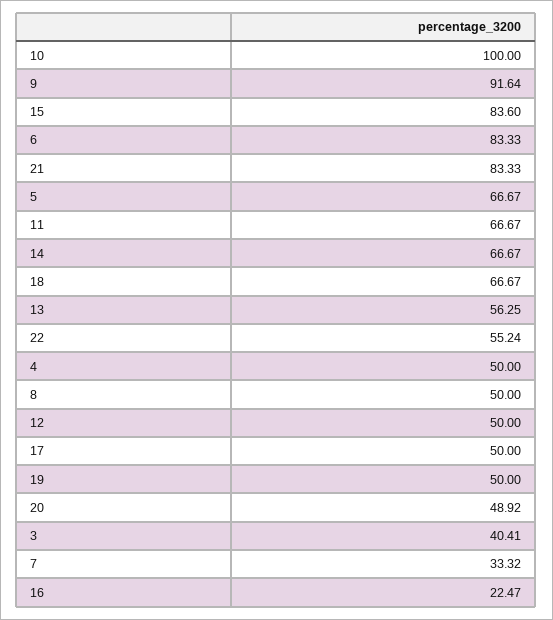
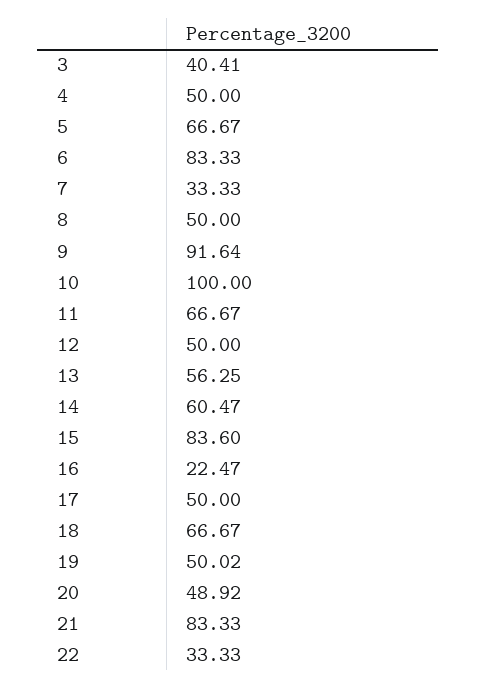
  {
    "10": 100,
    "9": 91.64,
    "15": 83.6,
    "6": 83.33,
    "21": 83.33,
    "5": 66.67,
    "11": 66.67,
-   "14": 66.67,
+   "14": 60.47,
    "18": 66.67,
    "13": 56.25,
-   "22": 55.24,
+   "22": 33.33,
    "4": 50,
    "8": 50,
    "12": 50,
    "17": 50,
-   "19": 50,
+   "19": 50.02,
    "20": 48.92,
    "3": 40.41,
-   "7": 33.32,
+   "7": 33.33,
    "16": 22.47
  }

